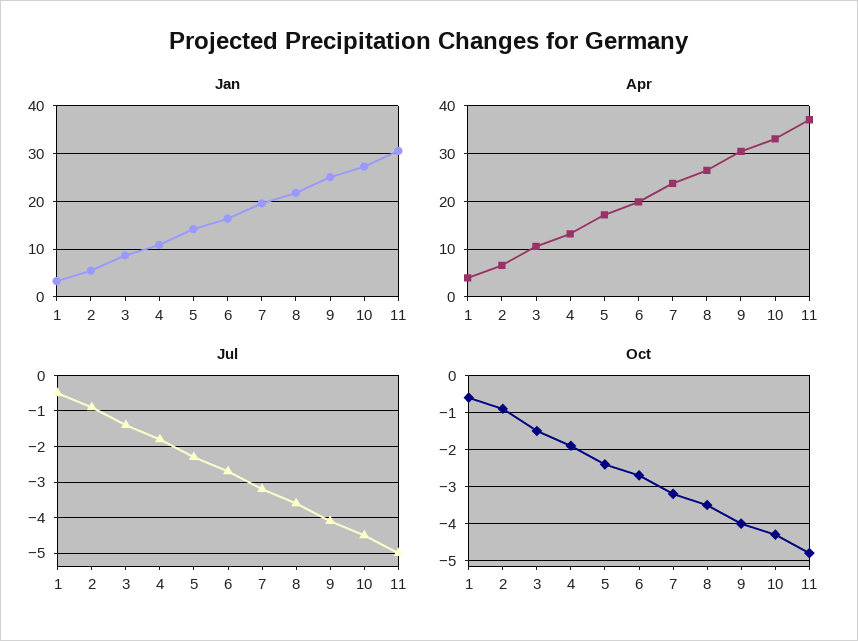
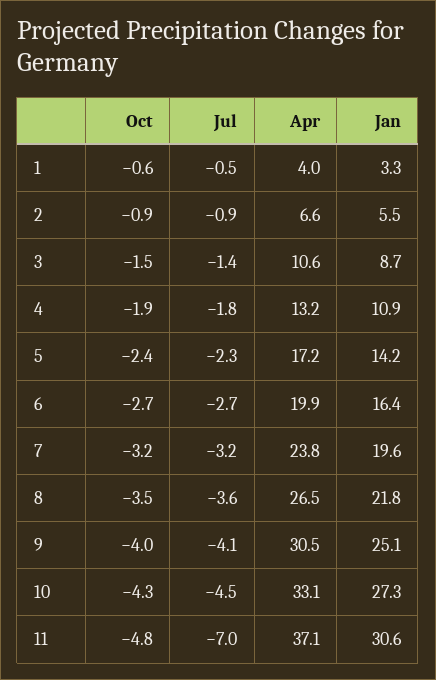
  {
    "Jan": {
      "1": 3.3,
      "2": 5.5,
      "3": 8.7,
      "4": 10.9,
      "5": 14.2,
      "6": 16.4,
      "7": 19.6,
      "8": 21.8,
      "9": 25.1,
      "10": 27.3,
      "11": 30.6
    },
    "Apr": {
      "1": 4,
      "2": 6.6,
      "3": 10.6,
      "4": 13.2,
      "5": 17.2,
      "6": 19.9,
      "7": 23.8,
      "8": 26.5,
      "9": 30.5,
      "10": 33.1,
      "11": 37.1
    },
    "Jul": {
      "1": -0.5,
      "2": -0.9,
      "3": -1.4,
      "4": -1.8,
      "5": -2.3,
      "6": -2.7,
      "7": -3.2,
      "8": -3.6,
      "9": -4.1,
      "10": -4.5,
-     "11": -5
+     "11": -7
    },
    "Oct": {
      "1": -0.6,
      "2": -0.9,
      "3": -1.5,
      "4": -1.9,
      "5": -2.4,
      "6": -2.7,
      "7": -3.2,
      "8": -3.5,
      "9": -4,
      "10": -4.3,
      "11": -4.8
    }
  }

